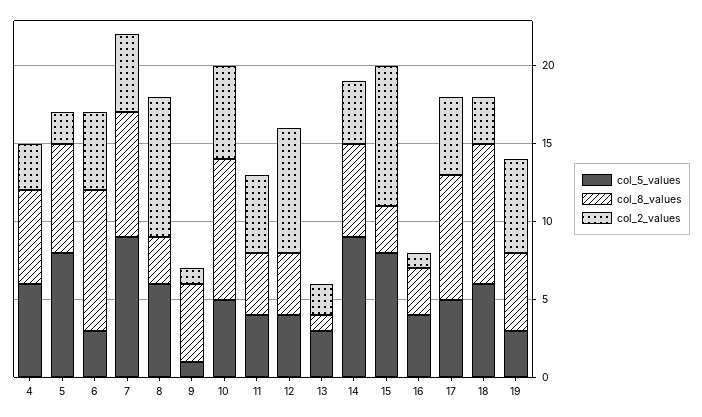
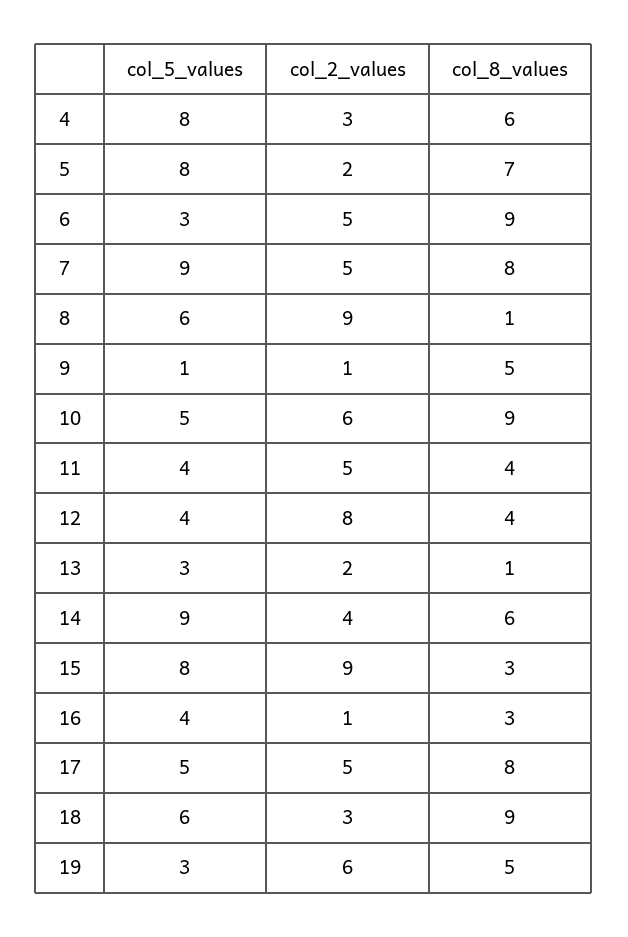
  {
    "col_5_values": {
-     "4": 6,
+     "4": 8,
      "5": 8,
      "6": 3,
      "7": 9,
      "8": 6,
      "9": 1,
      "10": 5,
      "11": 4,
      "12": 4,
      "13": 3,
      "14": 9,
      "15": 8,
      "16": 4,
      "17": 5,
      "18": 6,
      "19": 3
    },
    "col_8_values": {
      "4": 6,
      "5": 7,
      "6": 9,
      "7": 8,
-     "8": 3,
+     "8": 1,
      "9": 5,
      "10": 9,
      "11": 4,
      "12": 4,
      "13": 1,
      "14": 6,
      "15": 3,
      "16": 3,
      "17": 8,
      "18": 9,
      "19": 5
    },
    "col_2_values": {
      "4": 3,
      "5": 2,
      "6": 5,
      "7": 5,
      "8": 9,
      "9": 1,
      "10": 6,
      "11": 5,
      "12": 8,
      "13": 2,
      "14": 4,
      "15": 9,
      "16": 1,
      "17": 5,
      "18": 3,
      "19": 6
    }
  }

